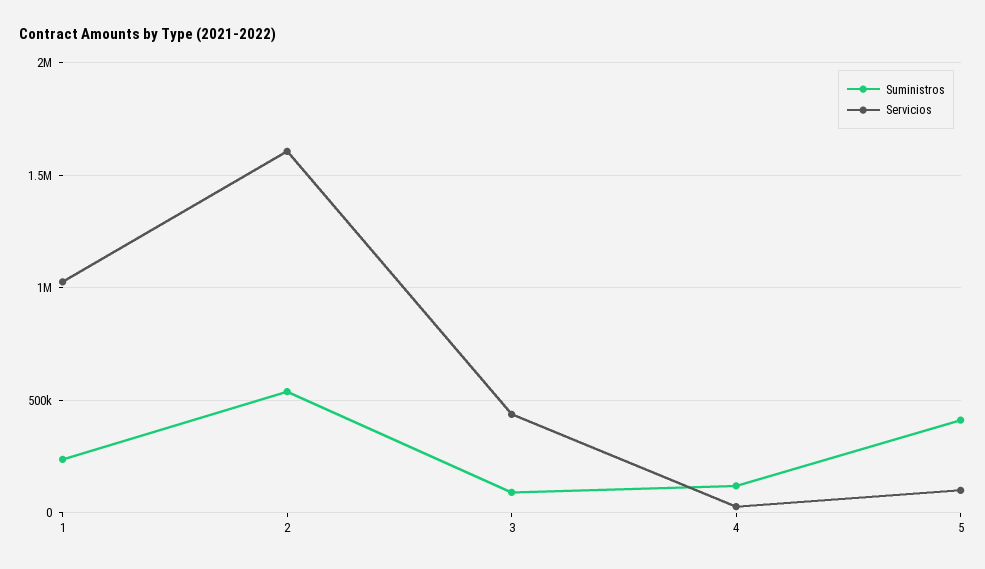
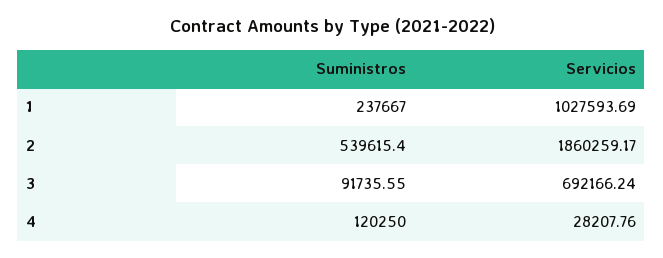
  {
    "Suministros": {
      "1": 237667,
      "2": 539615.4,
      "3": 91735.55,
-     "4": 120250,
+     "4": 120250
-     "5": 400000
    },
    "Servicios": {
      "1": 1027593.69,
-     "2": 1600000,
+     "2": 1860259.17,
-     "3": 450000,
+     "3": 692166.24,
-     "4": 28207.76,
+     "4": 28207.76
-     "5": 100000
    }
  }

